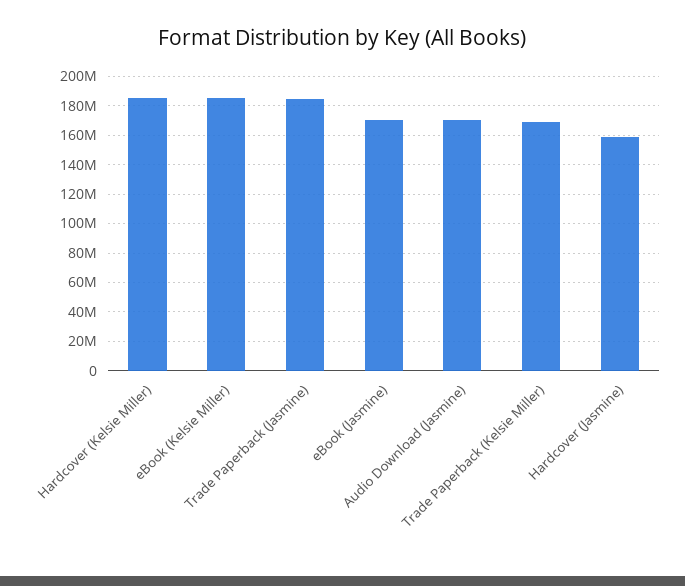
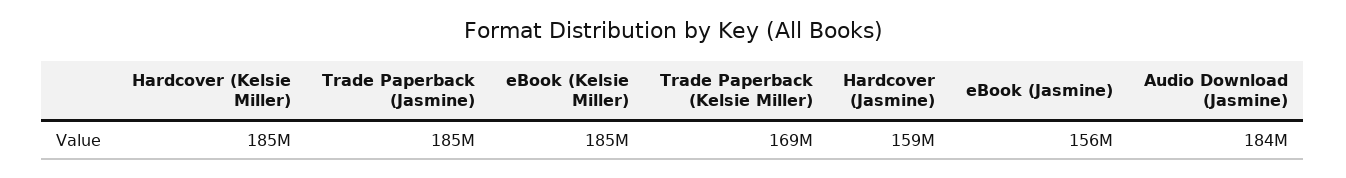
  {
    "Hardcover (Kelsie Miller)": 185000000,
    "eBook (Kelsie Miller)": 185000000,
    "Trade Paperback (Jasmine)": 185000000,
-   "eBook (Jasmine)": 170000000,
+   "eBook (Jasmine)": 156000000,
-   "Audio Download (Jasmine)": 170000000,
+   "Audio Download (Jasmine)": 184000000,
    "Trade Paperback (Kelsie Miller)": 169000000,
    "Hardcover (Jasmine)": 159000000
  }

